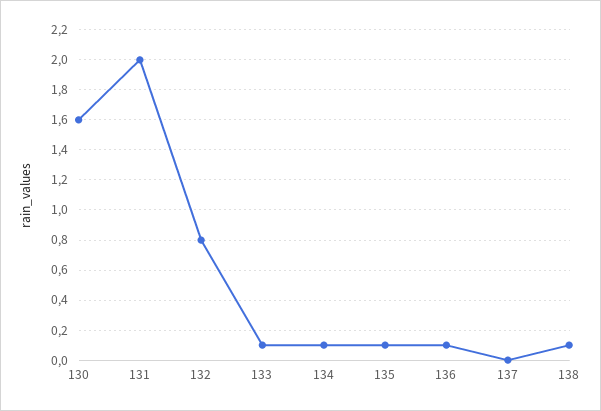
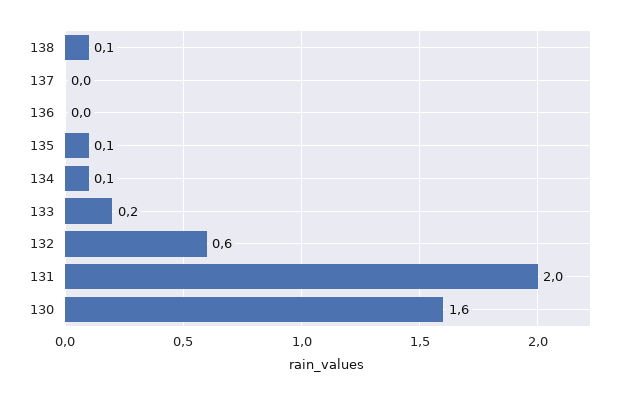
  {
    "130": 1.6,
    "131": 2,
-   "132": 0.8,
+   "132": 0.6,
-   "133": 0.1,
+   "133": 0.2,
    "134": 0.1,
    "135": 0.1,
-   "136": 0.1,
+   "136": 0,
    "137": 0,
    "138": 0.1
  }

